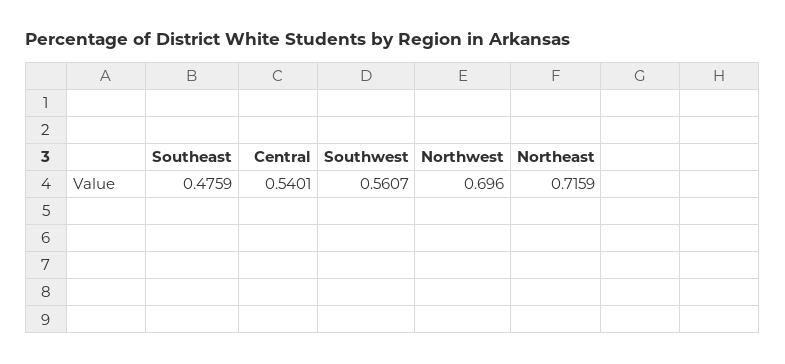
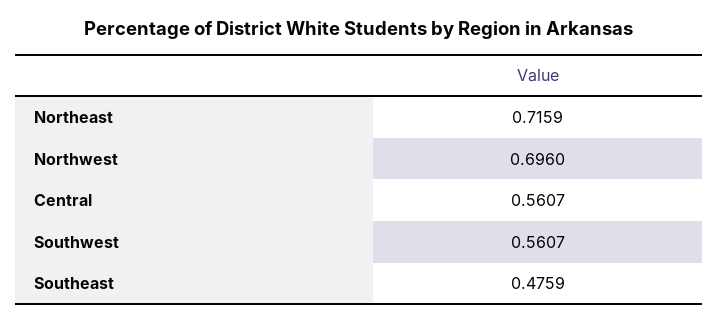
  {
    "Southeast": 0.4759,
-   "Central": 0.5401,
+   "Central": 0.5607,
    "Southwest": 0.5607,
    "Northwest": 0.696,
    "Northeast": 0.7159
  }

